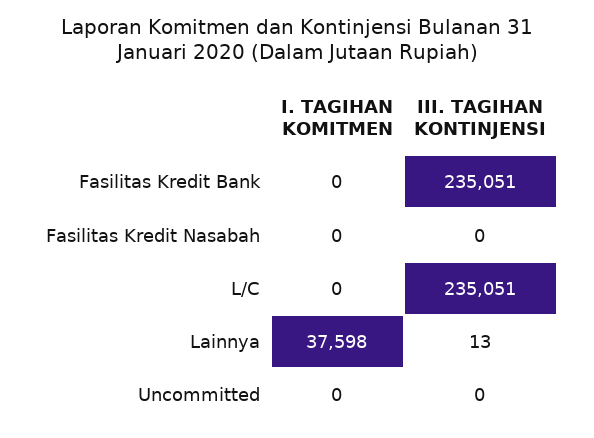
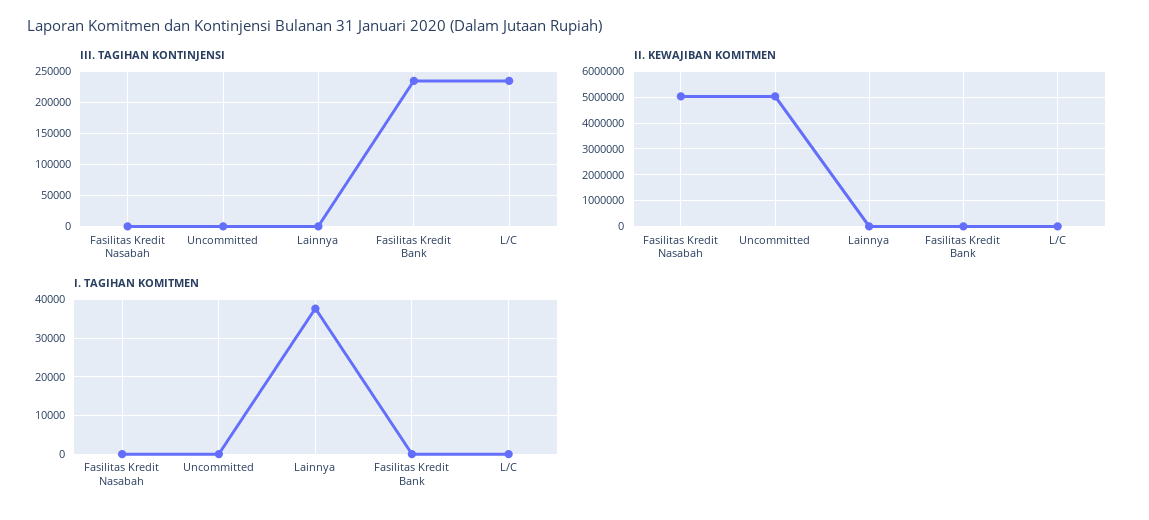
  {
    "I. TAGIHAN KOMITMEN": {
      "Fasilitas Kredit Bank": 0,
      "Fasilitas Kredit Nasabah": 0,
      "L/C": 0,
      "Lainnya": 37598,
      "Uncommitted": 0
    },
    "III. TAGIHAN KONTINJENSI": {
      "Fasilitas Kredit Bank": 235051,
      "Fasilitas Kredit Nasabah": 0,
      "L/C": 235051,
      "Lainnya": 13,
      "Uncommitted": 0
-   }
+   },
+   "II. KEWAJIBAN KOMITMEN": {
+     "Fasilitas Kredit Nasabah": 5000000,
+     "Uncommitted": 5000000,
+     "Lainnya": 0,
+     "Fasilitas Kredit Bank": 0,
+     "L/C": 0
+   }
  }

